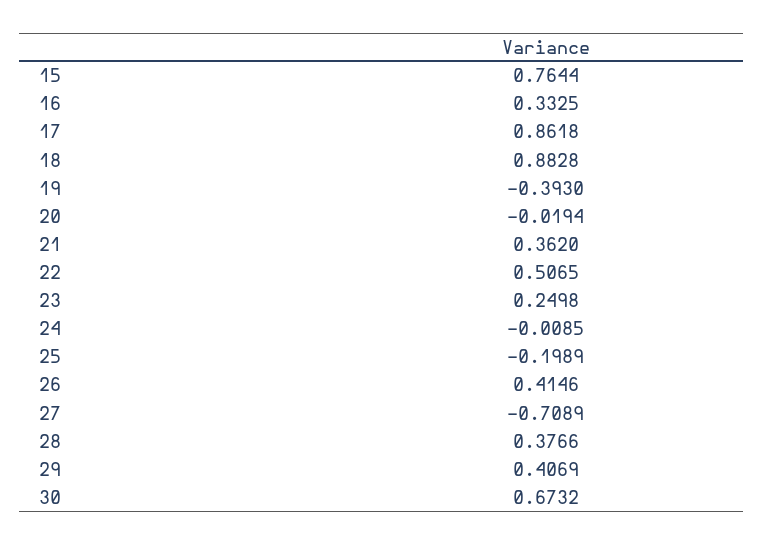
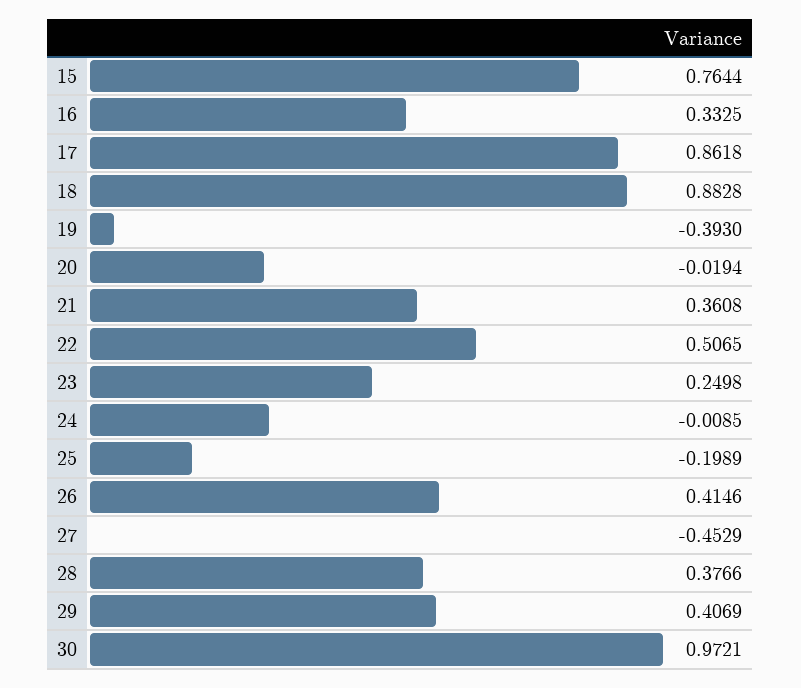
  {
    "15": 0.7644,
    "16": 0.3325,
    "17": 0.8618,
    "18": 0.8828,
    "19": -0.393,
    "20": -0.0194,
-   "21": 0.362,
+   "21": 0.3608,
    "22": 0.5065,
    "23": 0.2498,
    "24": -0.0085,
    "25": -0.1989,
    "26": 0.4146,
-   "27": -0.7089,
+   "27": -0.4529,
    "28": 0.3766,
    "29": 0.4069,
-   "30": 0.6732
+   "30": 0.9721
  }

